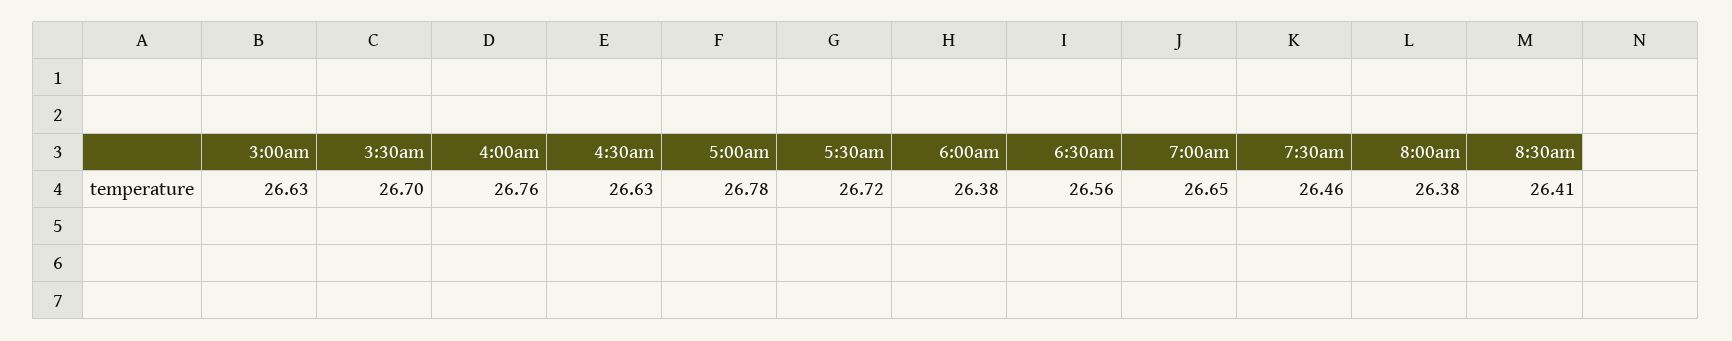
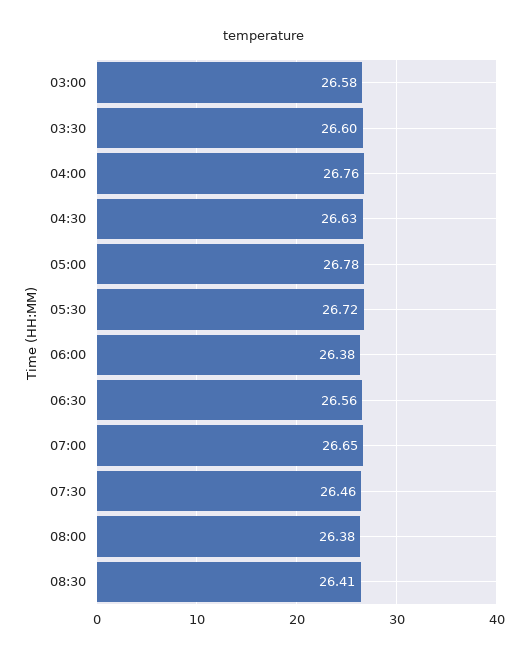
  {
-   "3:00am": 26.63,
+   "3:00am": 26.58,
-   "3:30am": 26.7,
+   "3:30am": 26.6,
    "4:00am": 26.76,
    "4:30am": 26.63,
    "5:00am": 26.78,
    "5:30am": 26.72,
    "6:00am": 26.38,
    "6:30am": 26.56,
    "7:00am": 26.65,
    "7:30am": 26.46,
    "8:00am": 26.38,
    "8:30am": 26.41
  }

